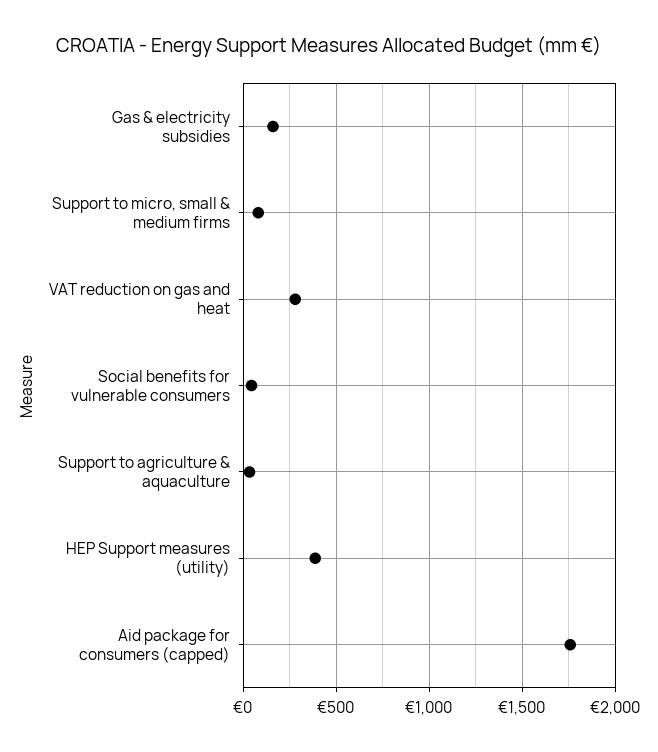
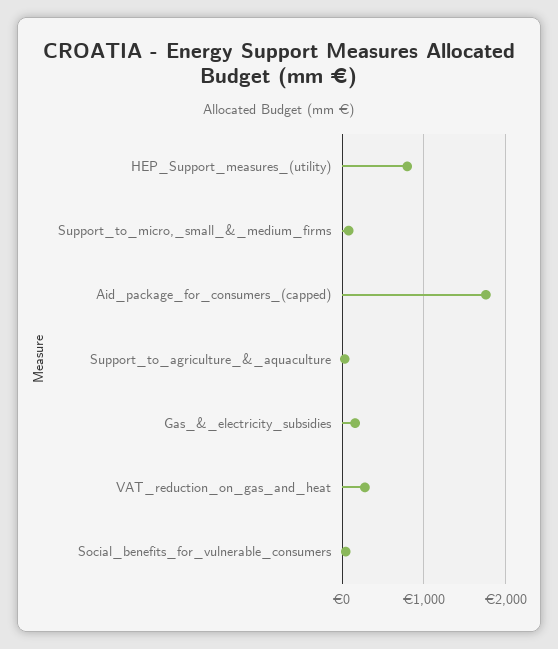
  {
    "Gas & electricity subsidies": 150,
    "Support to micro, small & medium firms": 100,
    "VAT reduction on gas and heat": 300,
    "Social benefits for vulnerable consumers": 50,
    "Support to agriculture & aquaculture": 50,
-   "HEP Support measures (utility)": 400,
+   "HEP Support measures (utility)": 800,
    "Aid package for consumers (capped)": 1750
  }

